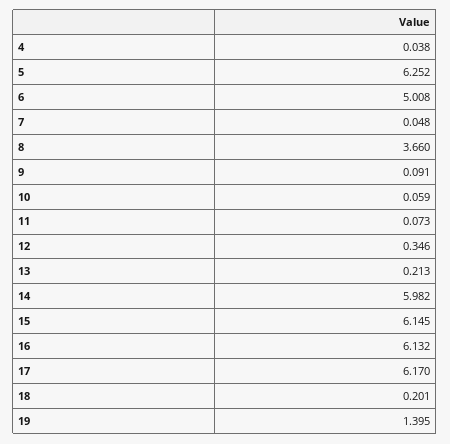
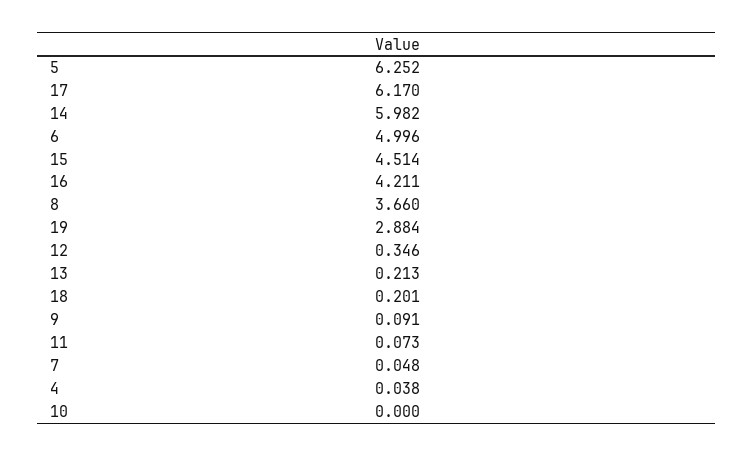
  {
    "4": 0.038,
    "5": 6.252,
-   "6": 5.008,
+   "6": 4.996,
    "7": 0.048,
    "8": 3.66,
    "9": 0.091,
-   "10": 0.059,
+   "10": 0,
    "11": 0.073,
    "12": 0.346,
    "13": 0.213,
    "14": 5.982,
-   "15": 6.145,
+   "15": 4.514,
-   "16": 6.132,
+   "16": 4.211,
    "17": 6.17,
    "18": 0.201,
-   "19": 1.395
+   "19": 2.884
  }

